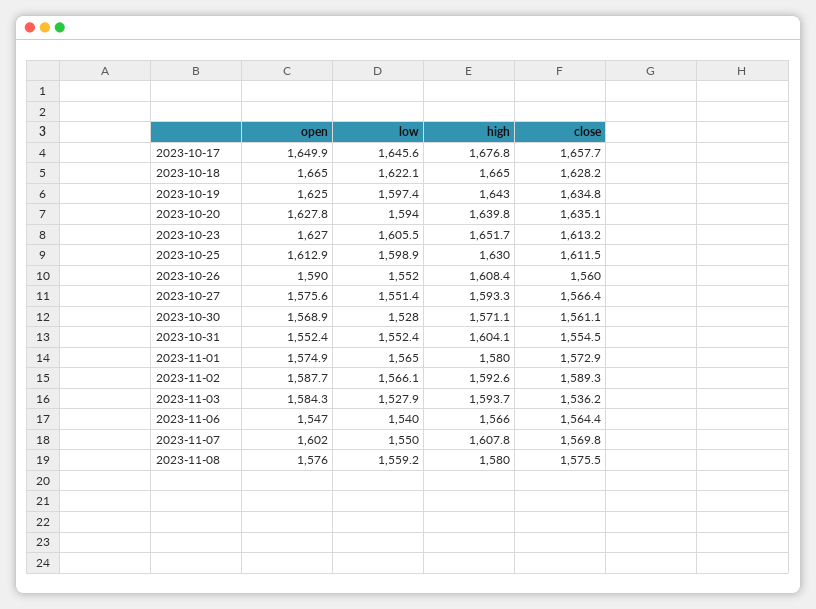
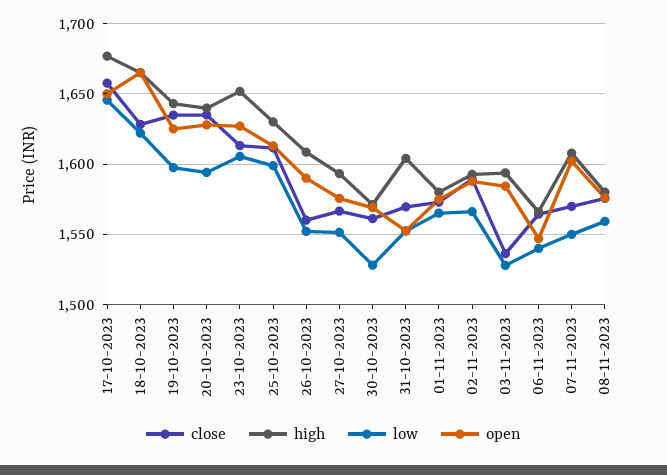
  {
    "open": {
      "2023-10-17": 1649.9,
      "2023-10-18": 1665,
      "2023-10-19": 1625,
      "2023-10-20": 1627.8,
      "2023-10-23": 1627,
      "2023-10-25": 1612.9,
      "2023-10-26": 1590,
      "2023-10-27": 1575.6,
      "2023-10-30": 1568.9,
      "2023-10-31": 1552.4,
      "2023-11-01": 1574.9,
      "2023-11-02": 1587.7,
      "2023-11-03": 1584.3,
      "2023-11-06": 1547,
      "2023-11-07": 1602,
      "2023-11-08": 1576
    },
    "low": {
      "2023-10-17": 1645.6,
      "2023-10-18": 1622.1,
      "2023-10-19": 1597.4,
      "2023-10-20": 1594,
      "2023-10-23": 1605.5,
      "2023-10-25": 1598.9,
      "2023-10-26": 1552,
      "2023-10-27": 1551.4,
      "2023-10-30": 1528,
      "2023-10-31": 1552.4,
      "2023-11-01": 1565,
      "2023-11-02": 1566.1,
      "2023-11-03": 1527.9,
      "2023-11-06": 1540,
      "2023-11-07": 1550,
      "2023-11-08": 1559.2
    },
    "high": {
      "2023-10-17": 1676.8,
      "2023-10-18": 1665,
      "2023-10-19": 1643,
      "2023-10-20": 1639.8,
      "2023-10-23": 1651.7,
      "2023-10-25": 1630,
      "2023-10-26": 1608.4,
      "2023-10-27": 1593.3,
      "2023-10-30": 1571.1,
      "2023-10-31": 1604.1,
      "2023-11-01": 1580,
      "2023-11-02": 1592.6,
      "2023-11-03": 1593.7,
      "2023-11-06": 1566,
      "2023-11-07": 1607.8,
      "2023-11-08": 1580
    },
    "close": {
      "2023-10-17": 1657.7,
      "2023-10-18": 1628.2,
      "2023-10-19": 1634.8,
      "2023-10-20": 1635.1,
      "2023-10-23": 1613.2,
      "2023-10-25": 1611.5,
      "2023-10-26": 1560,
      "2023-10-27": 1566.4,
      "2023-10-30": 1561.1,
-     "2023-10-31": 1554.5,
+     "2023-10-31": 1570,
      "2023-11-01": 1572.9,
      "2023-11-02": 1589.3,
      "2023-11-03": 1536.2,
      "2023-11-06": 1564.4,
      "2023-11-07": 1569.8,
      "2023-11-08": 1575.5
    }
  }

